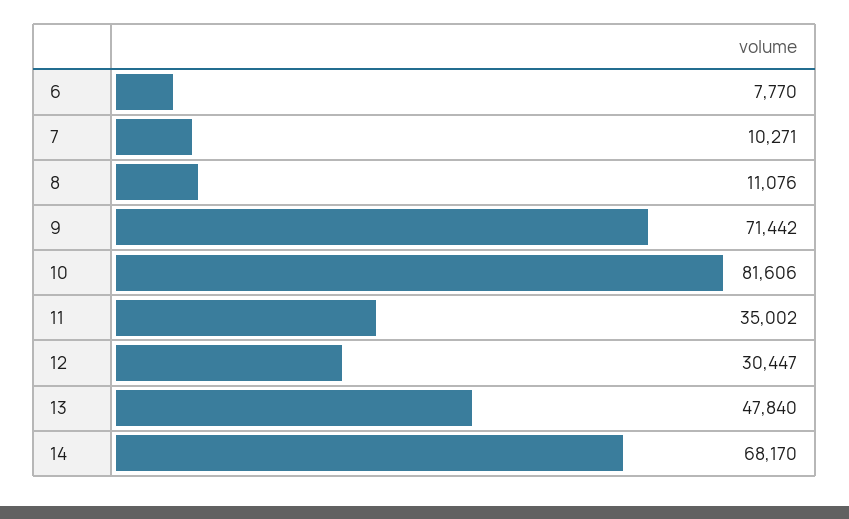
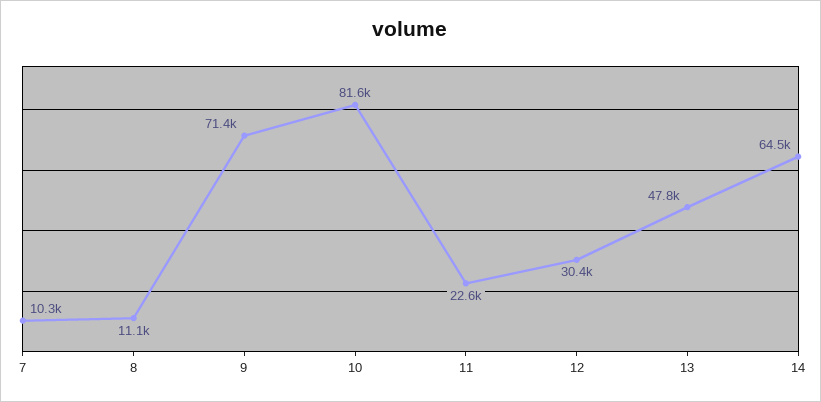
  {
-   "6": 7770,
    "7": 10271,
    "8": 11076,
    "9": 71442,
    "10": 81606,
-   "11": 35002,
+   "11": 22600,
    "12": 30447,
    "13": 47840,
-   "14": 68170
+   "14": 64500
  }

